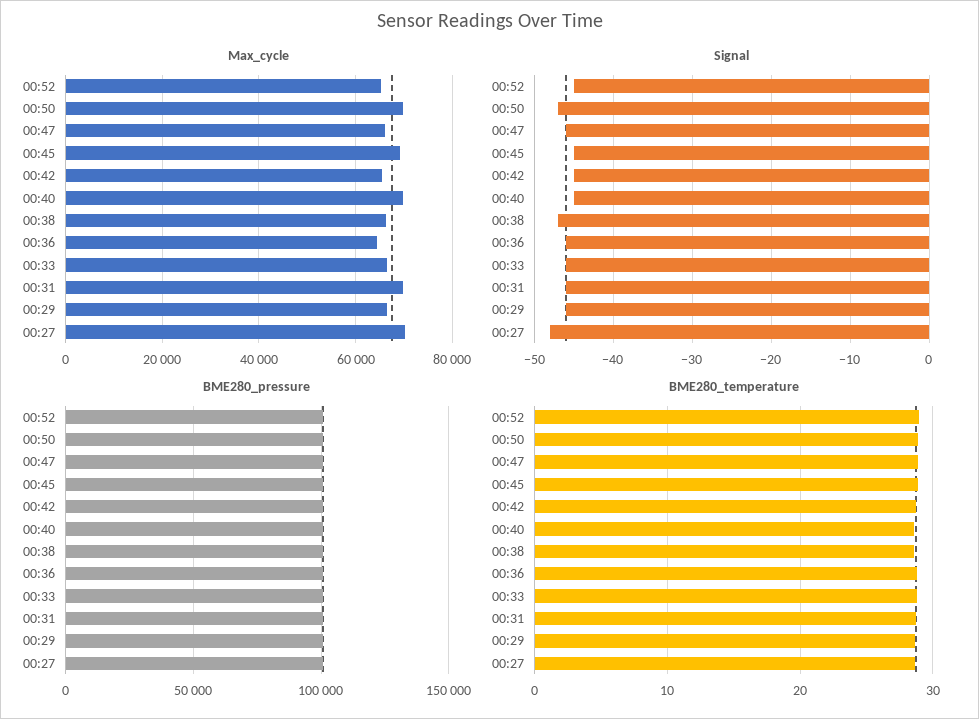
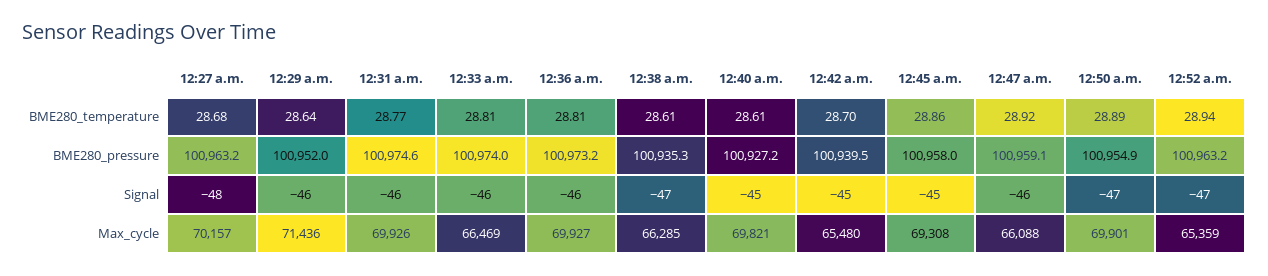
  {
    "Max_cycle": {
      "00:52": 65359,
      "00:50": 69901,
      "00:47": 66088,
      "00:45": 69308,
      "00:42": 65480,
      "00:40": 69821,
      "00:38": 66285,
-     "00:36": 64000,
+     "00:36": 69927,
      "00:33": 66469,
      "00:31": 69926,
-     "00:29": 66000,
+     "00:29": 71436,
      "00:27": 70157
    },
    "Signal": {
-     "00:52": -45,
+     "00:52": -47,
      "00:50": -47,
      "00:47": -46,
      "00:45": -45,
      "00:42": -45,
      "00:40": -45,
      "00:38": -47,
      "00:36": -46,
      "00:33": -46,
      "00:31": -46,
      "00:29": -46,
      "00:27": -48
    },
    "BME280_pressure": {
      "00:52": 100963.2,
      "00:50": 100954.9,
      "00:47": 100959.1,
      "00:45": 100958,
      "00:42": 100939.5,
      "00:40": 100927.2,
      "00:38": 100935.3,
      "00:36": 100973.2,
      "00:33": 100974,
      "00:31": 100974.6,
      "00:29": 100952,
      "00:27": 100963.2
    },
    "BME280_temperature": {
      "00:52": 28.94,
      "00:50": 28.89,
      "00:47": 28.92,
      "00:45": 28.86,
      "00:42": 28.7,
      "00:40": 28.61,
      "00:38": 28.61,
      "00:36": 28.81,
      "00:33": 28.81,
      "00:31": 28.77,
      "00:29": 28.64,
      "00:27": 28.68
    }
  }

